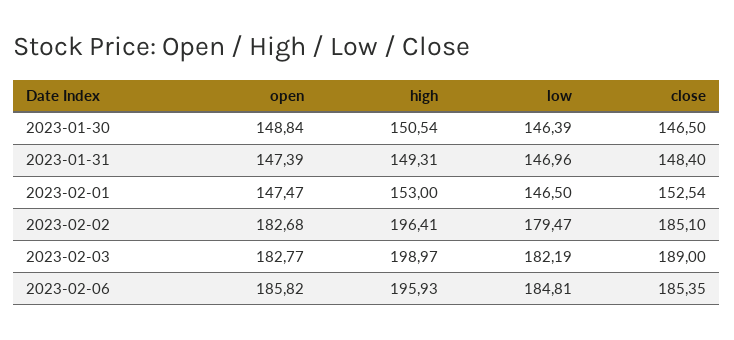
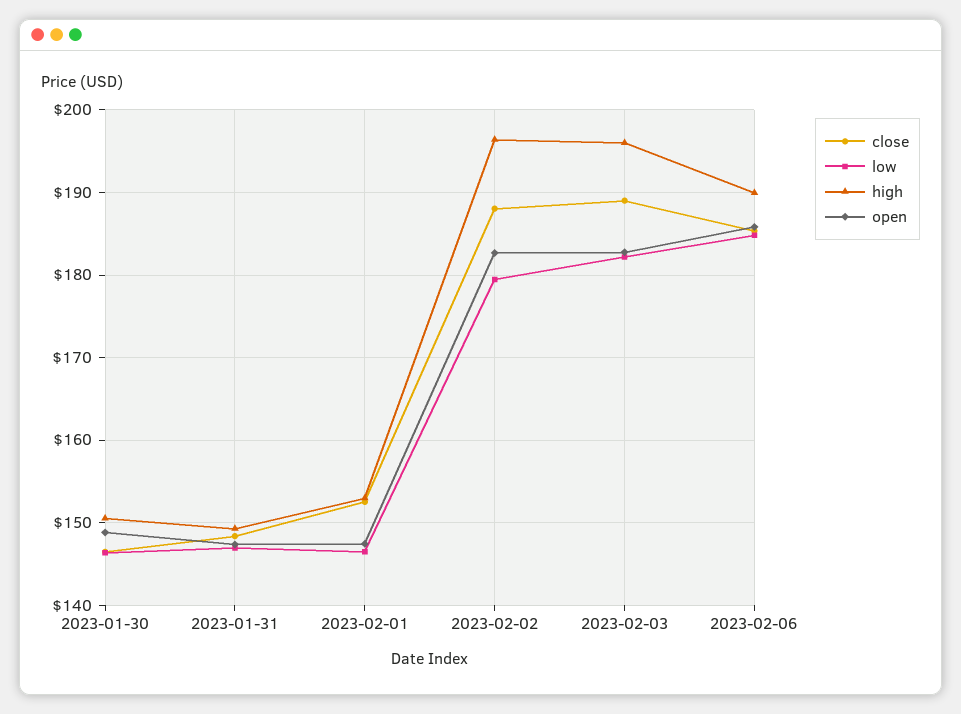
  {
    "open": {
      "2023-01-30": 148.84,
      "2023-01-31": 147.39,
      "2023-02-01": 147.47,
      "2023-02-02": 182.68,
      "2023-02-03": 182.77,
      "2023-02-06": 185.82
    },
    "high": {
      "2023-01-30": 150.54,
      "2023-01-31": 149.31,
      "2023-02-01": 153,
      "2023-02-02": 196.41,
-     "2023-02-03": 198.97,
+     "2023-02-03": 196,
-     "2023-02-06": 195.93
+     "2023-02-06": 190
    },
    "low": {
      "2023-01-30": 146.39,
      "2023-01-31": 146.96,
      "2023-02-01": 146.5,
      "2023-02-02": 179.47,
      "2023-02-03": 182.19,
      "2023-02-06": 184.81
    },
    "close": {
      "2023-01-30": 146.5,
      "2023-01-31": 148.4,
      "2023-02-01": 152.54,
-     "2023-02-02": 185.1,
+     "2023-02-02": 188,
      "2023-02-03": 189,
      "2023-02-06": 185.35
    }
  }

